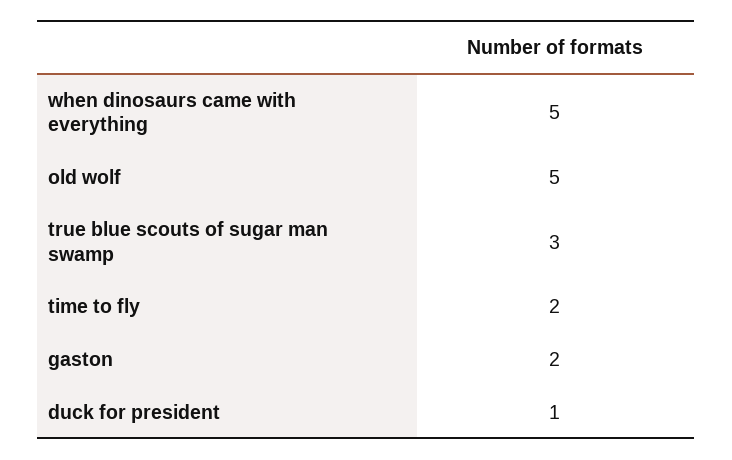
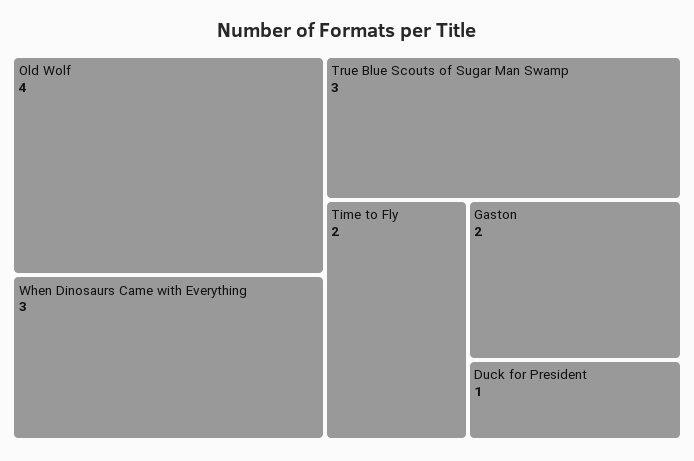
  {
-   "when dinosaurs came with everything": 5,
+   "when dinosaurs came with everything": 3,
-   "old wolf": 5,
+   "old wolf": 4,
    "true blue scouts of sugar man swamp": 3,
    "time to fly": 2,
    "gaston": 2,
    "duck for president": 1
  }

